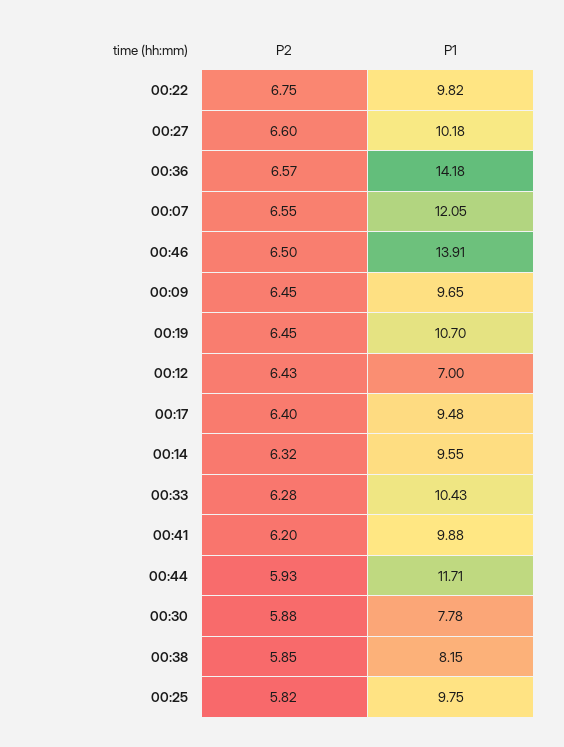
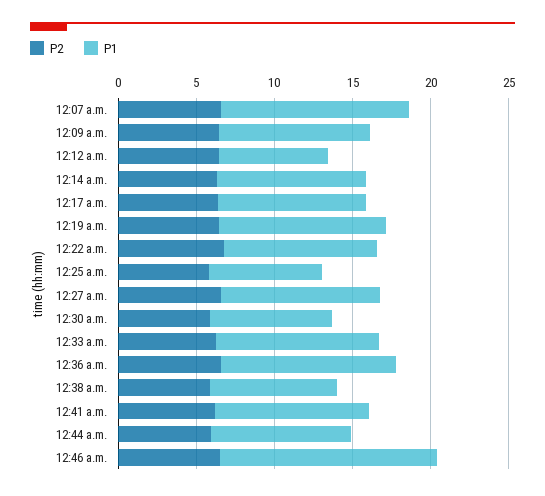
  {
    "P2": {
      "00:22": 6.75,
      "00:27": 6.6,
      "00:36": 6.57,
      "00:07": 6.55,
      "00:46": 6.5,
      "00:09": 6.45,
      "00:19": 6.45,
      "00:12": 6.43,
      "00:17": 6.4,
      "00:14": 6.32,
      "00:33": 6.28,
      "00:41": 6.2,
      "00:44": 5.93,
      "00:30": 5.88,
      "00:38": 5.85,
      "00:25": 5.82
    },
    "P1": {
      "00:22": 9.82,
      "00:27": 10.18,
-     "00:36": 14.18,
+     "00:36": 11,
      "00:07": 12.05,
      "00:46": 13.91,
      "00:09": 9.65,
      "00:19": 10.7,
      "00:12": 7,
      "00:17": 9.48,
      "00:14": 9.55,
      "00:33": 10.43,
      "00:41": 9.88,
-     "00:44": 11.71,
+     "00:44": 9,
      "00:30": 7.78,
      "00:38": 8.15,
-     "00:25": 9.75
+     "00:25": 7
    }
  }

